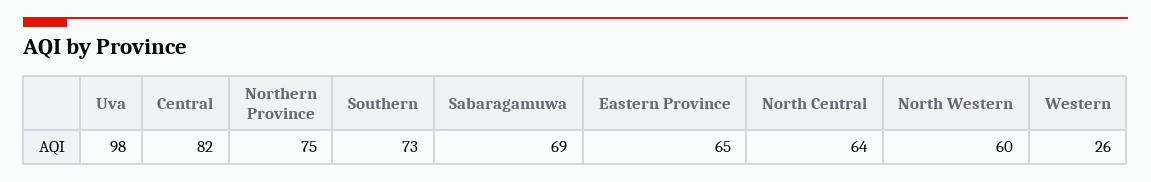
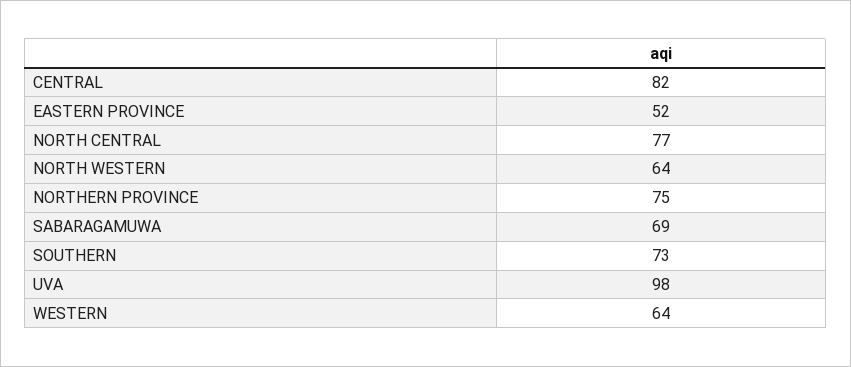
  {
    "Uva": 98,
    "Central": 82,
    "Northern Province": 75,
    "Southern": 73,
    "Sabaragamuwa": 69,
-   "Eastern Province": 65,
+   "Eastern Province": 52,
-   "North Central": 64,
+   "North Central": 77,
-   "North Western": 60,
+   "North Western": 64,
-   "Western": 26
+   "Western": 64
  }

